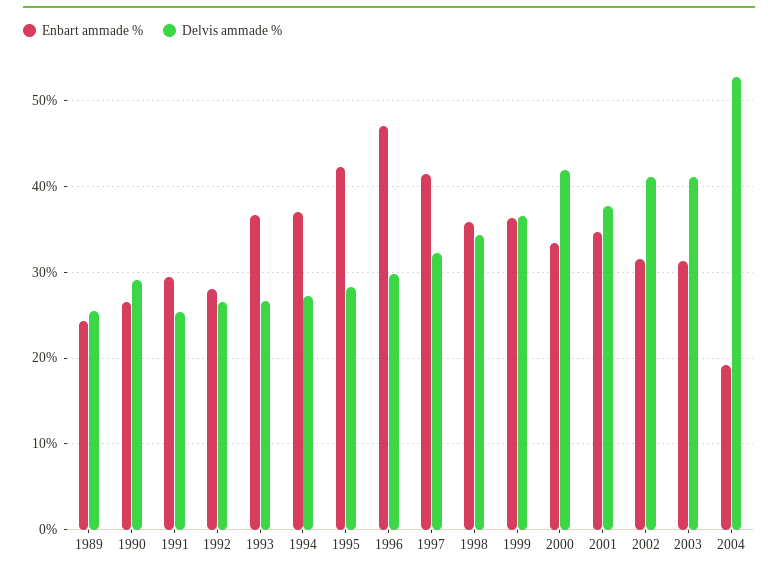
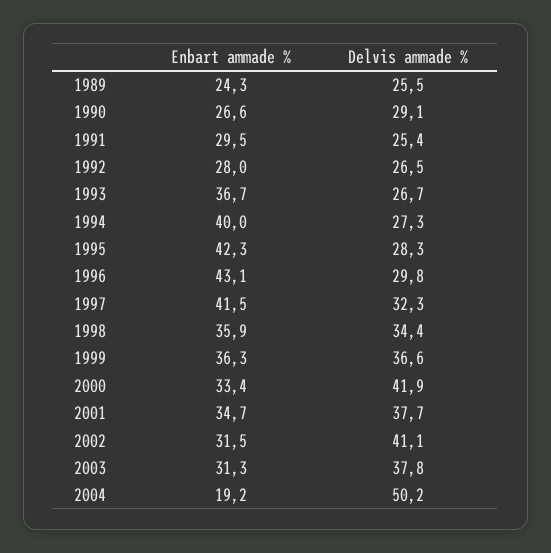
  {
    "Enbart ammade %": {
      "1989": 24.3,
      "1990": 26.6,
      "1991": 29.5,
      "1992": 28,
      "1993": 36.7,
-     "1994": 37,
+     "1994": 40,
      "1995": 42.3,
-     "1996": 47,
+     "1996": 43.1,
      "1997": 41.5,
      "1998": 35.9,
      "1999": 36.3,
      "2000": 33.4,
      "2001": 34.7,
      "2002": 31.5,
      "2003": 31.3,
      "2004": 19.2
    },
    "Delvis ammade %": {
      "1989": 25.5,
      "1990": 29.1,
      "1991": 25.4,
      "1992": 26.5,
      "1993": 26.7,
      "1994": 27.3,
      "1995": 28.3,
      "1996": 29.8,
      "1997": 32.3,
      "1998": 34.4,
      "1999": 36.6,
      "2000": 41.9,
      "2001": 37.7,
      "2002": 41.1,
-     "2003": 41,
+     "2003": 37.8,
-     "2004": 53
+     "2004": 50.2
    }
  }

